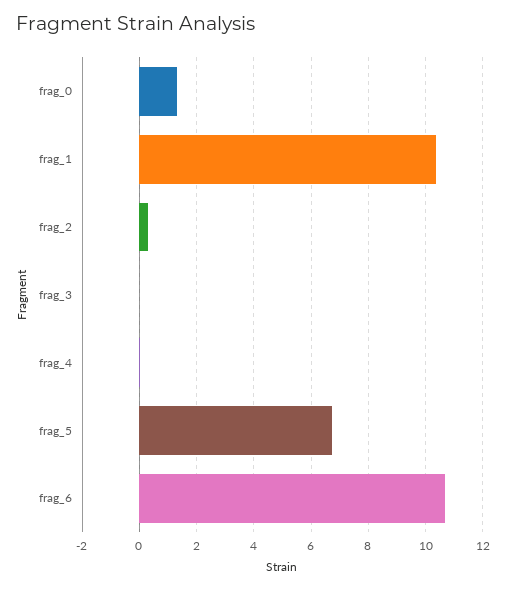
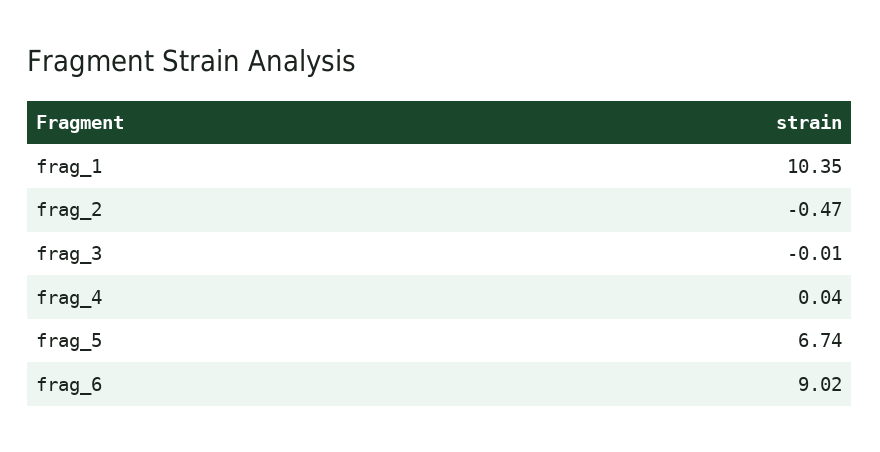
  {
-   "frag_0": 1.25,
    "frag_1": 10.35,
-   "frag_2": 0.25,
+   "frag_2": -0.47,
    "frag_3": -0.01,
    "frag_4": 0.04,
    "frag_5": 6.74,
-   "frag_6": 10.75
+   "frag_6": 9.02
  }

